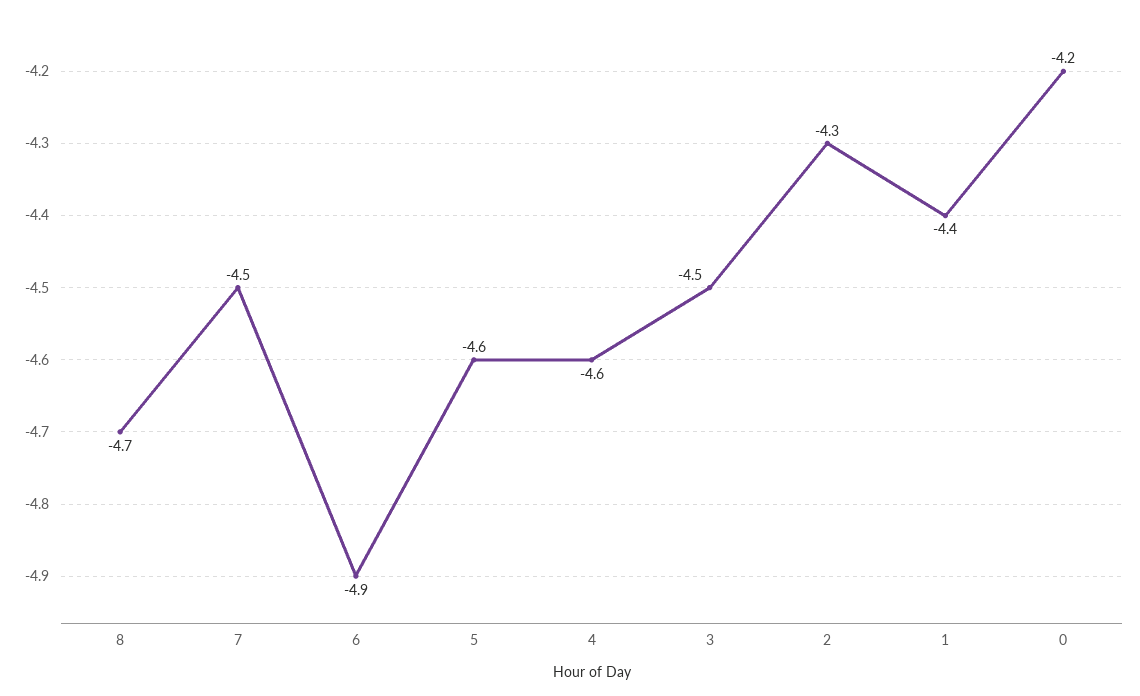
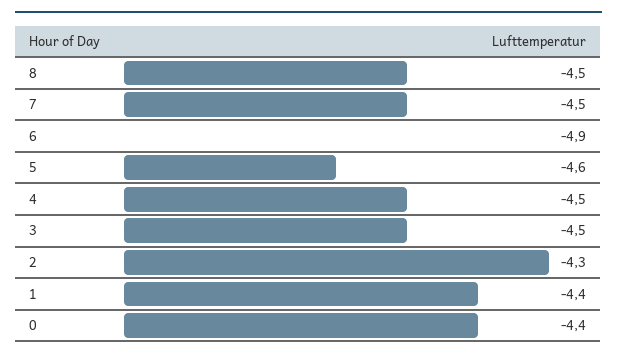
  {
-   "8": -4.7,
+   "8": -4.5,
    "7": -4.5,
    "6": -4.9,
    "5": -4.6,
-   "4": -4.6,
+   "4": -4.5,
    "3": -4.5,
    "2": -4.3,
    "1": -4.4,
-   "0": -4.2
+   "0": -4.4
  }

